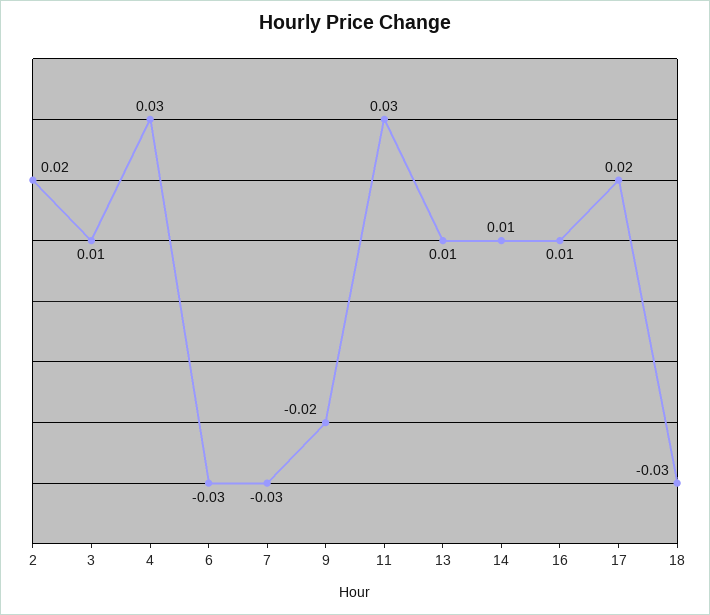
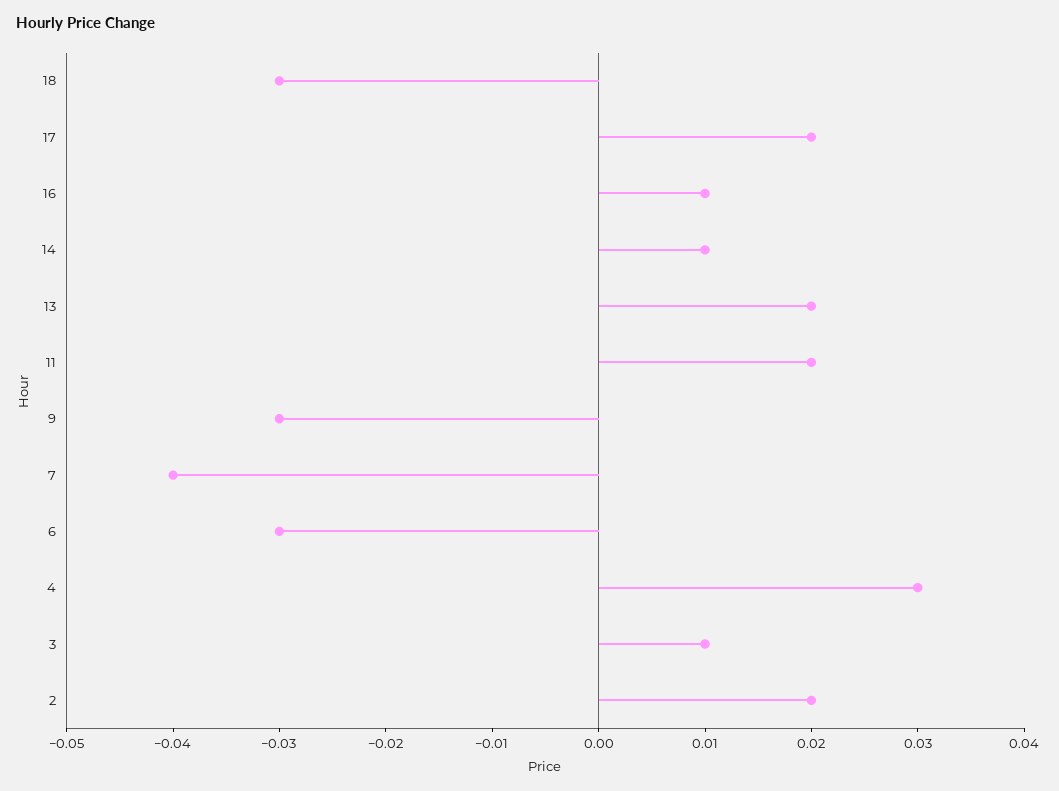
  {
    "2": 0.02,
    "3": 0.01,
    "4": 0.03,
    "6": -0.03,
-   "7": -0.03,
+   "7": -0.04,
-   "9": -0.02,
+   "9": -0.03,
-   "11": 0.03,
+   "11": 0.02,
-   "13": 0.01,
+   "13": 0.02,
    "14": 0.01,
    "16": 0.01,
    "17": 0.02,
    "18": -0.03
  }

